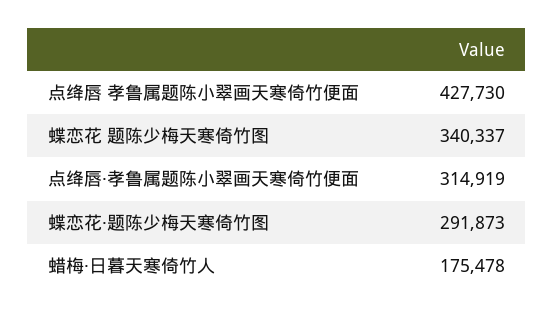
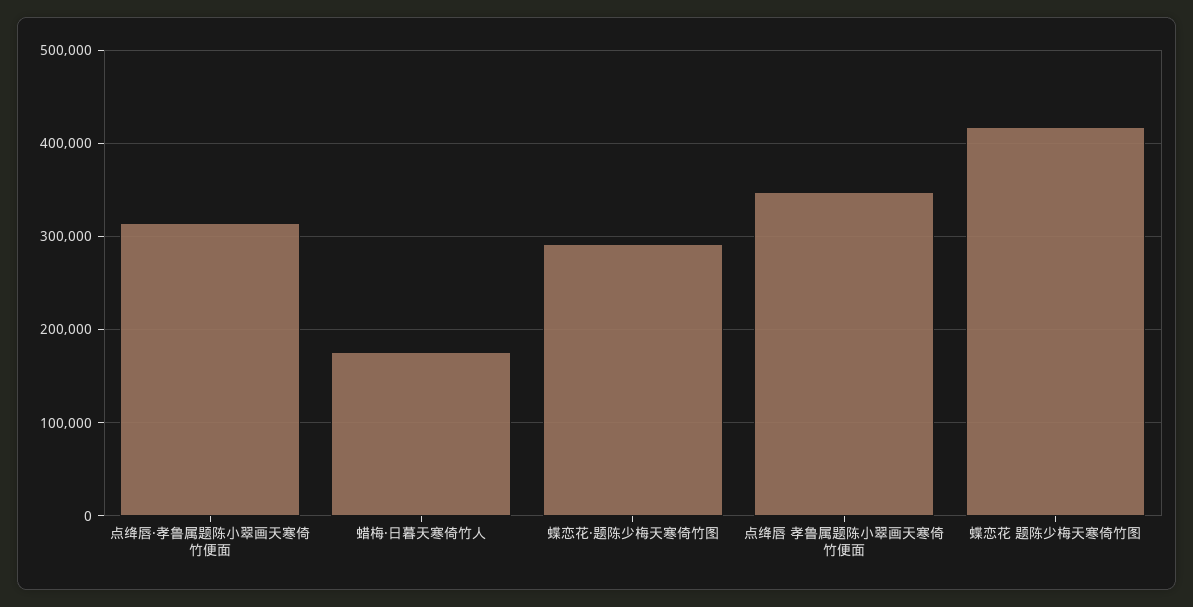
  {
-   "点绛唇 孝鲁属题陈小翠画天寒倚竹便面": 427730,
+   "点绛唇 孝鲁属题陈小翠画天寒倚竹便面": 350000,
-   "蝶恋花 题陈少梅天寒倚竹图": 340337,
+   "蝶恋花 题陈少梅天寒倚竹图": 420000,
    "点绛唇·孝鲁属题陈小翠画天寒倚竹便面": 314919,
    "蝶恋花·题陈少梅天寒倚竹图": 291873,
    "蜡梅·日暮天寒倚竹人": 175478
  }

